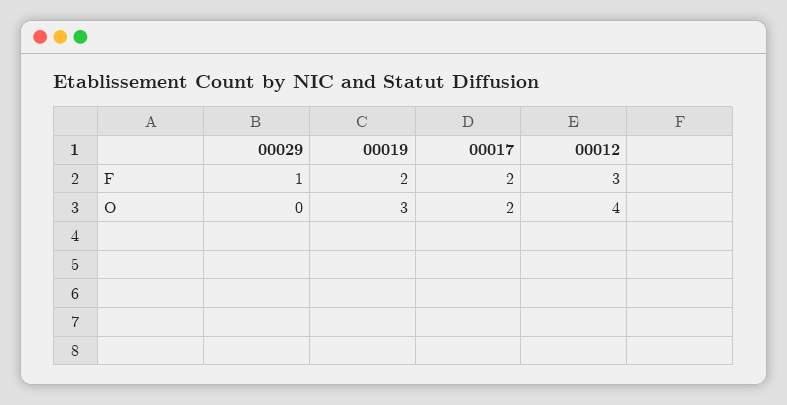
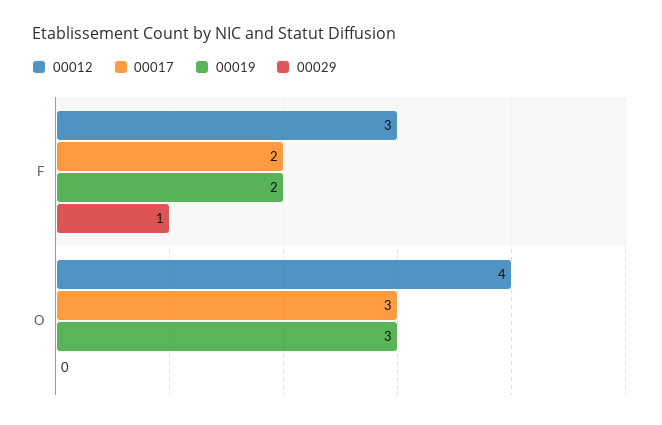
  {
    "00029": {
      "F": 1,
      "O": 0
    },
    "00019": {
      "F": 2,
      "O": 3
    },
    "00017": {
      "F": 2,
-     "O": 2
+     "O": 3
    },
    "00012": {
      "F": 3,
      "O": 4
    }
  }

